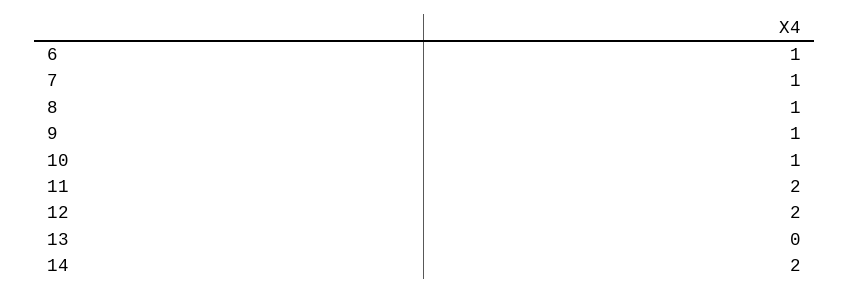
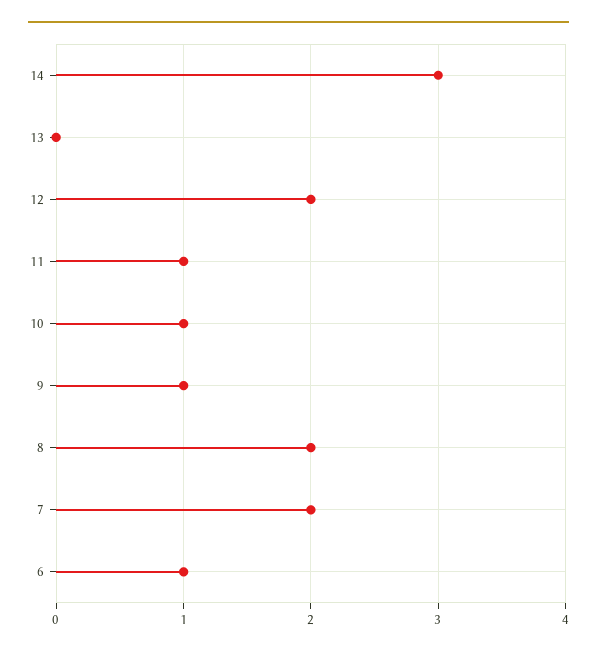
  {
    "6": 1,
-   "7": 1,
+   "7": 2,
-   "8": 1,
+   "8": 2,
    "9": 1,
    "10": 1,
-   "11": 2,
+   "11": 1,
    "12": 2,
    "13": 0,
-   "14": 2
+   "14": 3
  }

